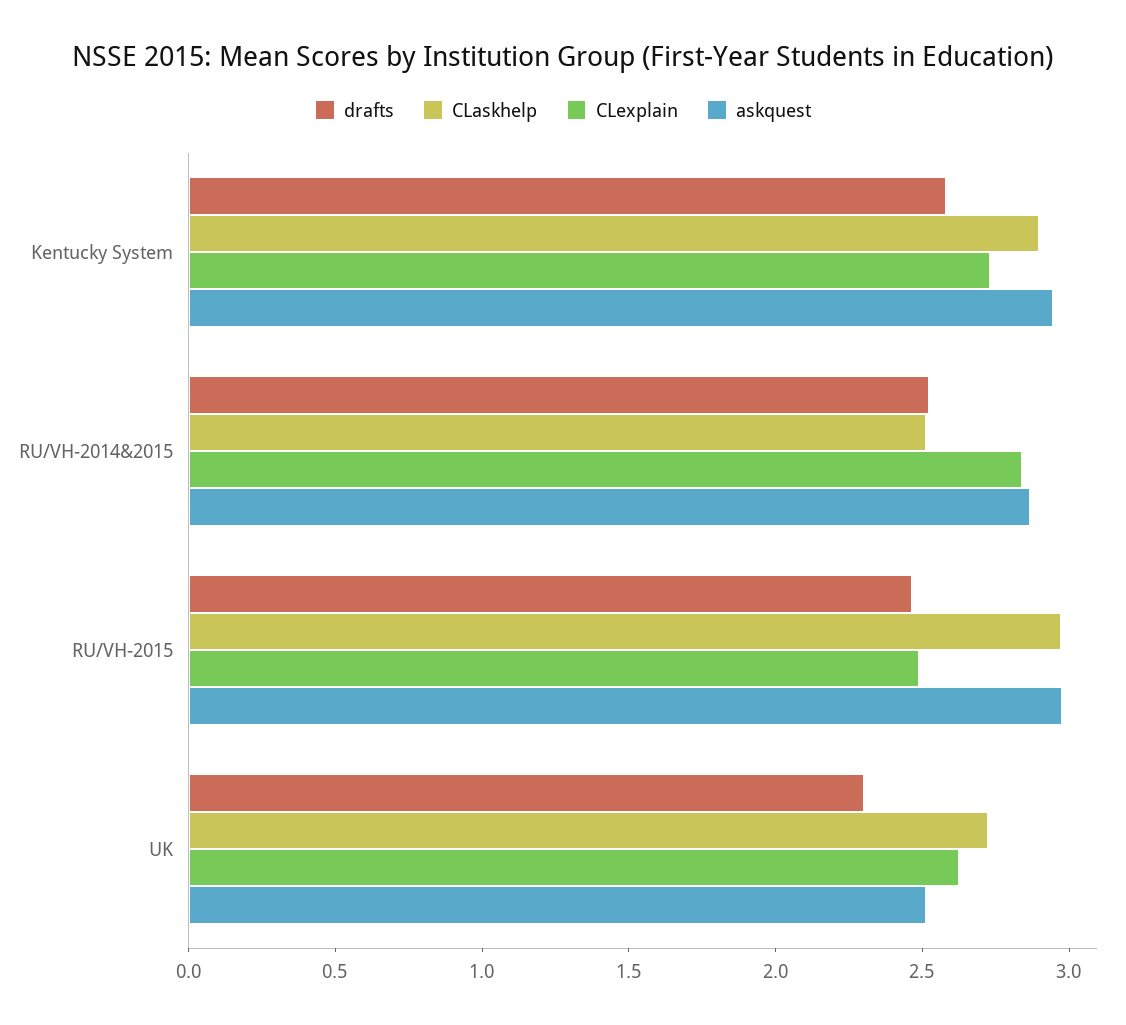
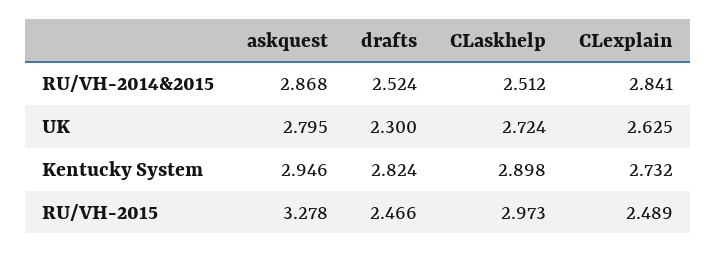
  {
    "drafts": {
-     "Kentucky System": 2.6,
+     "Kentucky System": 2.824,
      "RU/VH-2014&2015": 2.524,
      "RU/VH-2015": 2.466,
      "UK": 2.3
    },
    "CLaskhelp": {
      "Kentucky System": 2.898,
      "RU/VH-2014&2015": 2.512,
      "RU/VH-2015": 2.973,
      "UK": 2.724
    },
    "CLexplain": {
      "Kentucky System": 2.732,
      "RU/VH-2014&2015": 2.841,
      "RU/VH-2015": 2.489,
      "UK": 2.625
    },
    "askquest": {
      "Kentucky System": 2.946,
      "RU/VH-2014&2015": 2.868,
-     "RU/VH-2015": 3,
+     "RU/VH-2015": 3.278,
-     "UK": 2.5
+     "UK": 2.795
    }
  }

